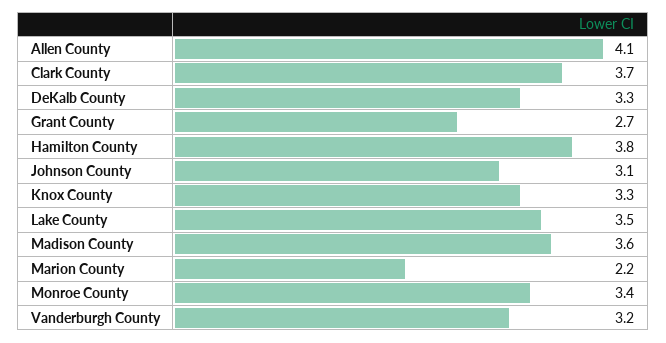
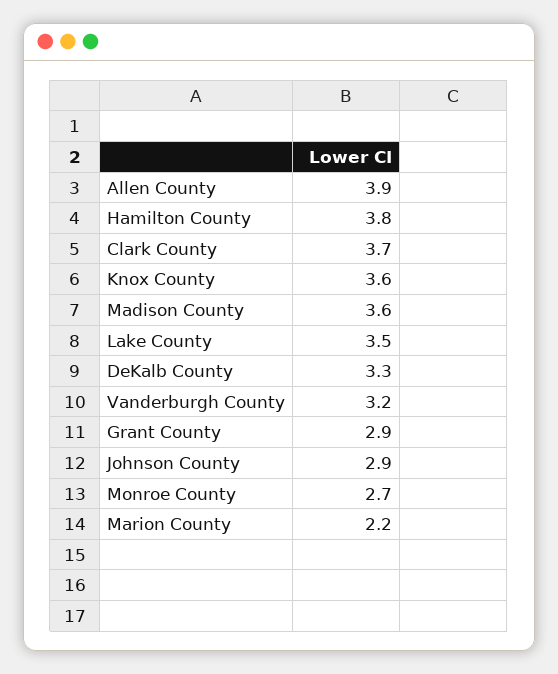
  {
-   "Allen County": 4.1,
+   "Allen County": 3.9,
    "Clark County": 3.7,
    "DeKalb County": 3.3,
-   "Grant County": 2.7,
+   "Grant County": 2.9,
    "Hamilton County": 3.8,
-   "Johnson County": 3.1,
+   "Johnson County": 2.9,
-   "Knox County": 3.3,
+   "Knox County": 3.6,
    "Lake County": 3.5,
    "Madison County": 3.6,
    "Marion County": 2.2,
-   "Monroe County": 3.4,
+   "Monroe County": 2.7,
    "Vanderburgh County": 3.2
  }

